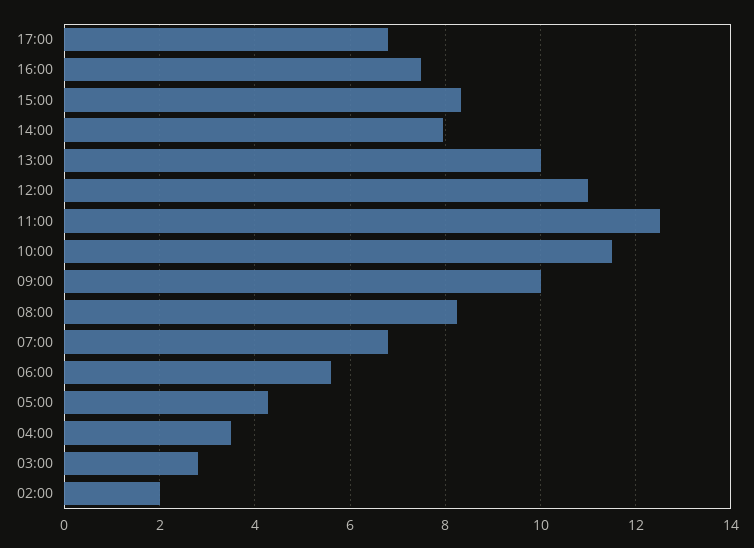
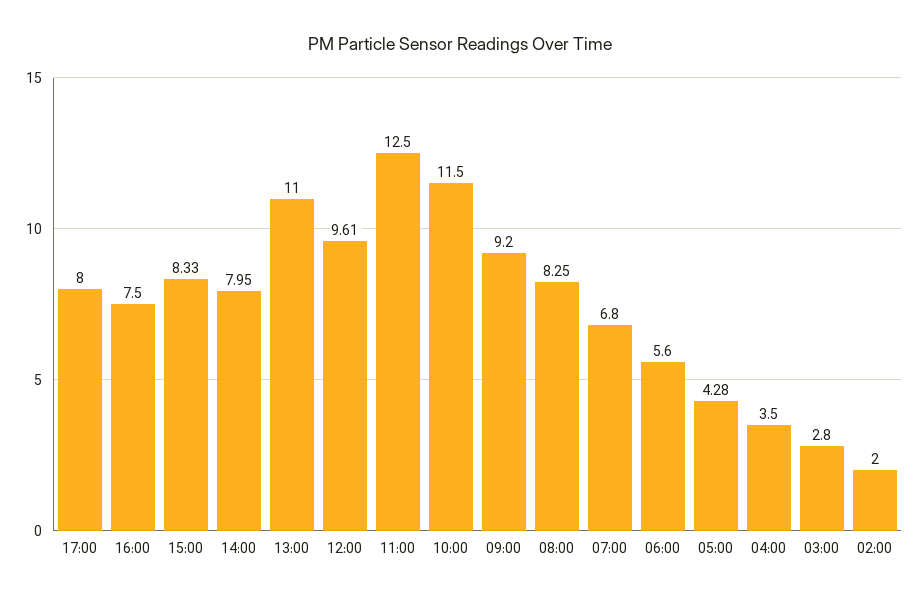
  {
-   "17:00": 6.8,
+   "17:00": 8,
    "16:00": 7.5,
    "15:00": 8.33,
    "14:00": 7.95,
-   "13:00": 10,
+   "13:00": 11,
-   "12:00": 11,
+   "12:00": 9.61,
    "11:00": 12.5,
    "10:00": 11.5,
-   "09:00": 10,
+   "09:00": 9.2,
    "08:00": 8.25,
    "07:00": 6.8,
    "06:00": 5.6,
    "05:00": 4.28,
    "04:00": 3.5,
    "03:00": 2.8,
    "02:00": 2
  }

